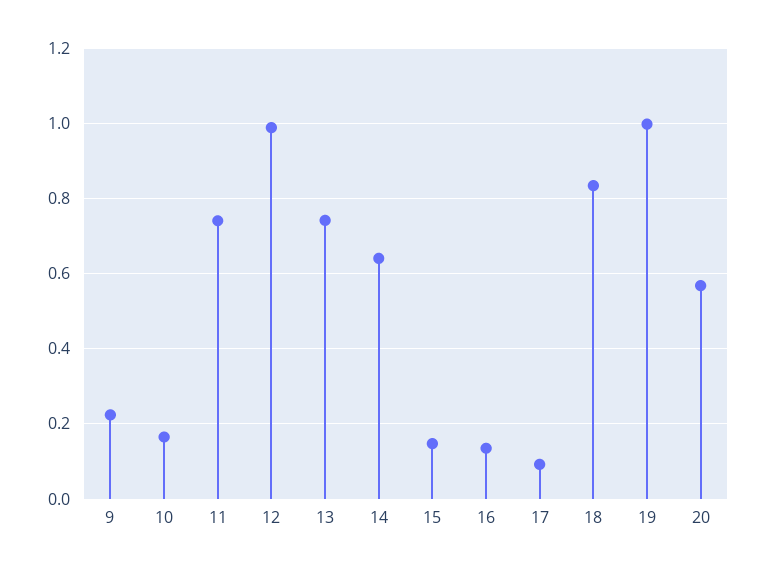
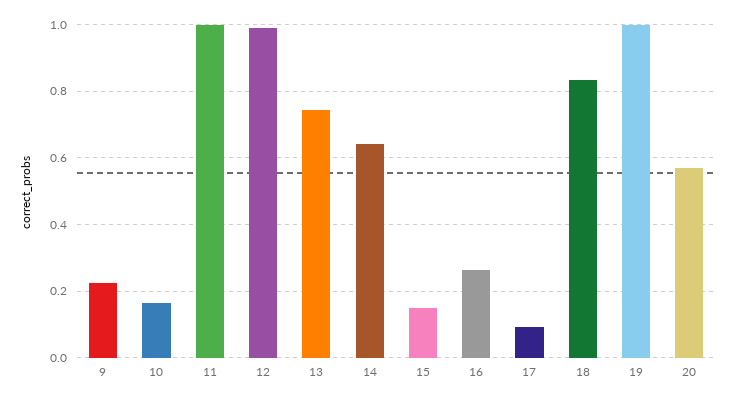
  {
    "9": 0.22,
    "10": 0.16,
-   "11": 0.74,
+   "11": 1,
    "12": 0.98,
    "13": 0.74,
    "14": 0.64,
    "15": 0.14,
-   "16": 0.14,
+   "16": 0.26,
    "17": 0.1,
    "18": 0.84,
    "19": 1,
    "20": 0.56
  }

